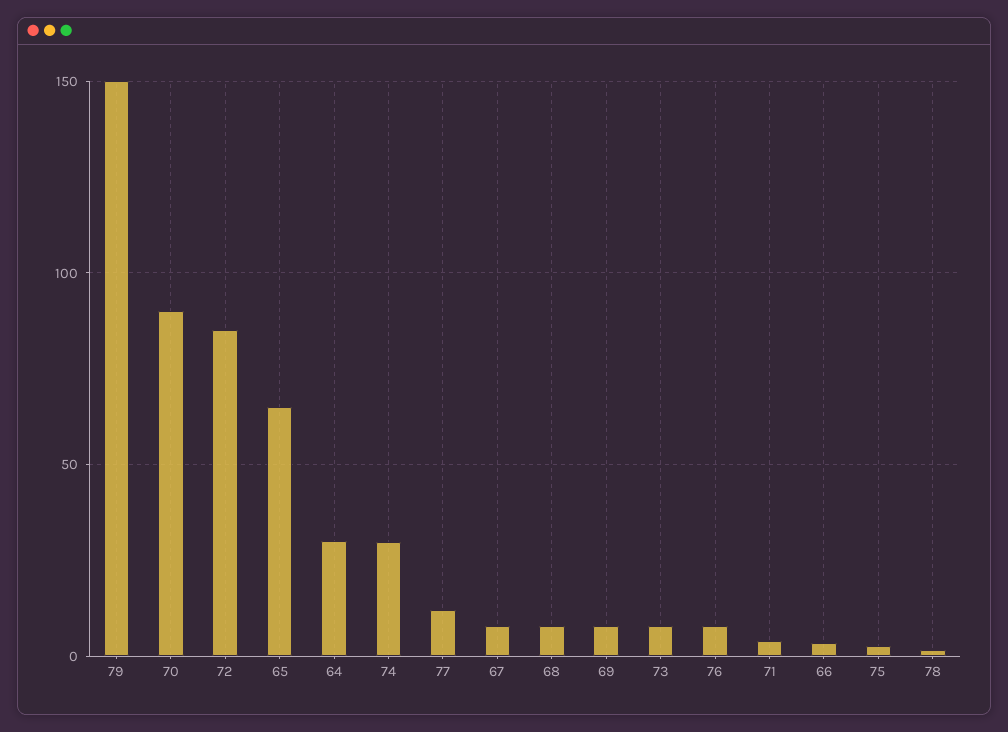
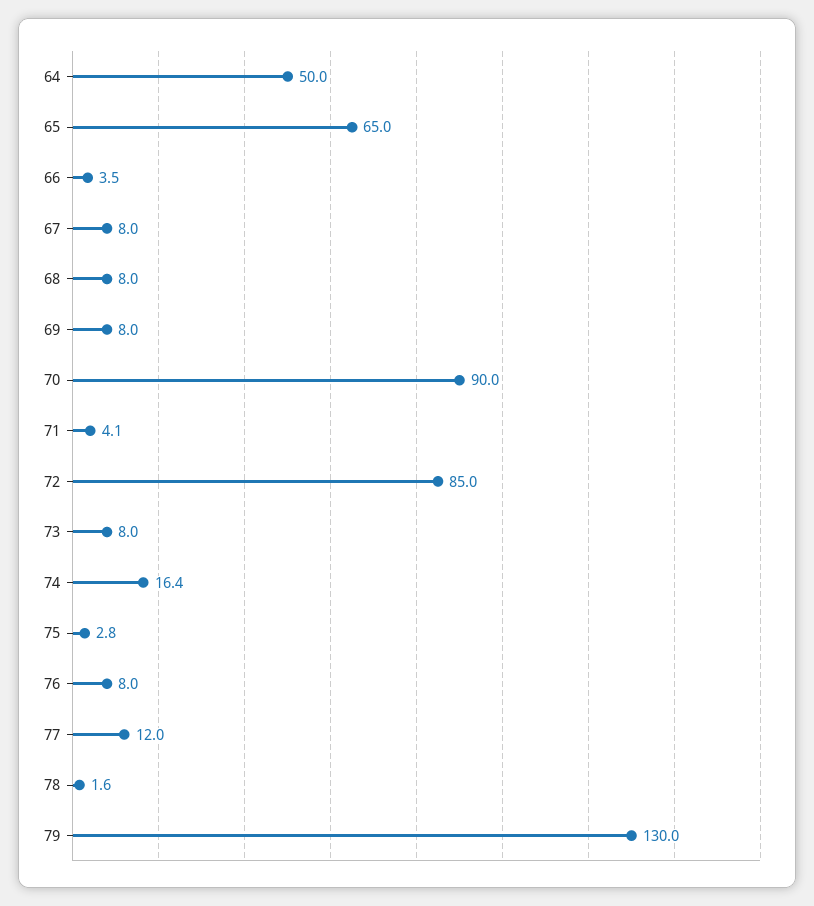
  {
-   "79": 150,
+   "79": 130,
    "70": 90,
    "72": 85,
    "65": 65,
-   "64": 30,
+   "64": 50,
-   "74": 30,
+   "74": 16.4,
    "77": 12,
    "67": 8,
    "68": 8,
    "69": 8,
    "73": 8,
    "76": 8,
    "71": 4.1,
    "66": 3.5,
    "75": 2.8,
    "78": 1.6
  }

